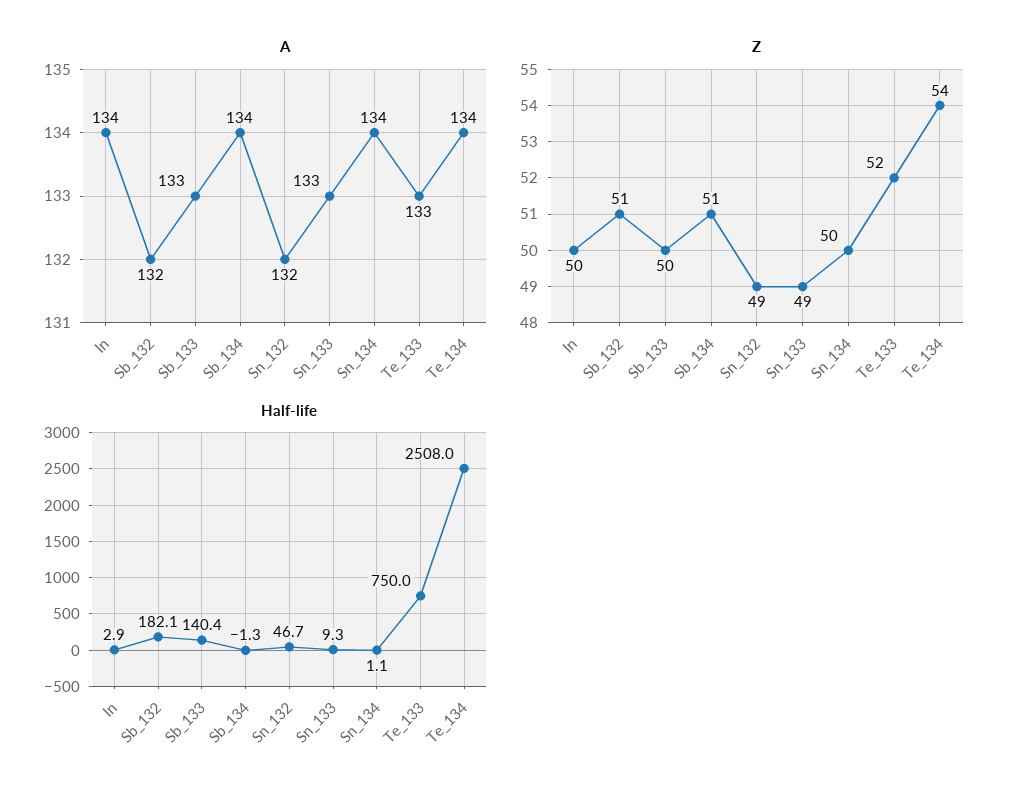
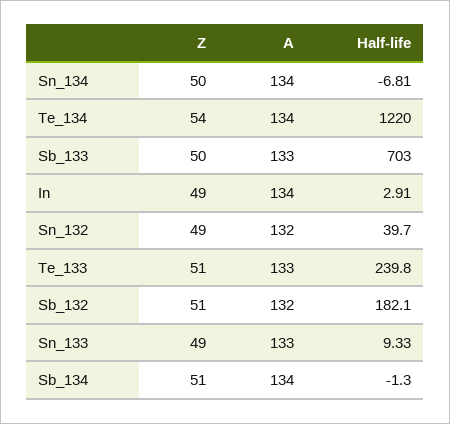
  {
    "A": {
      "In": 134,
      "Sb_132": 132,
      "Sb_133": 133,
      "Sb_134": 134,
      "Sn_132": 132,
      "Sn_133": 133,
      "Sn_134": 134,
      "Te_133": 133,
      "Te_134": 134
    },
    "Z": {
-     "In": 50,
+     "In": 49,
      "Sb_132": 51,
      "Sb_133": 50,
      "Sb_134": 51,
      "Sn_132": 49,
      "Sn_133": 49,
      "Sn_134": 50,
-     "Te_133": 52,
+     "Te_133": 51,
      "Te_134": 54
    },
    "Half-life": {
      "In": 2.91,
      "Sb_132": 182.1,
-     "Sb_133": 140.4,
+     "Sb_133": 703,
      "Sb_134": -1.3,
-     "Sn_132": 46.7,
+     "Sn_132": 39.7,
      "Sn_133": 9.33,
-     "Sn_134": 1.1,
+     "Sn_134": -6.81,
-     "Te_133": 750,
+     "Te_133": 239.8,
-     "Te_134": 2508
+     "Te_134": 1220
    }
  }

